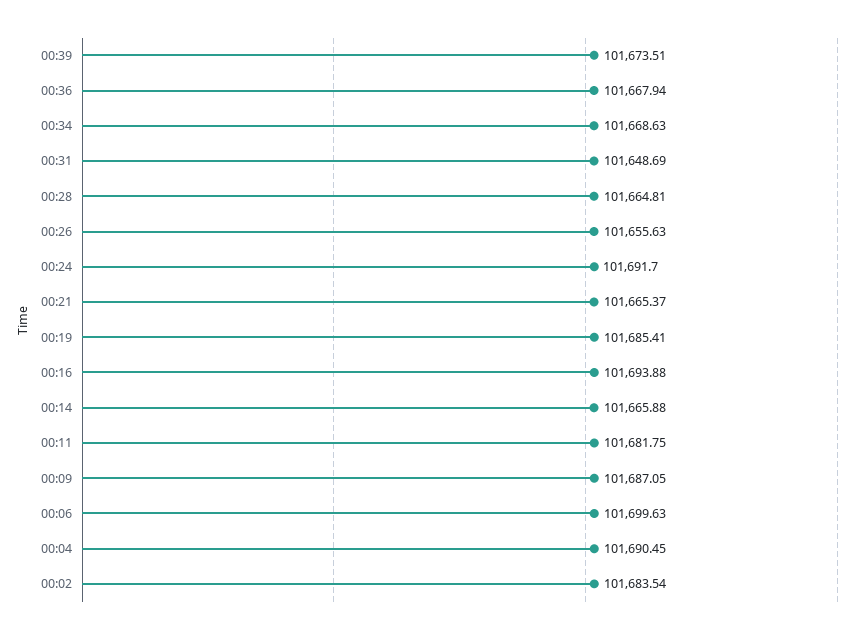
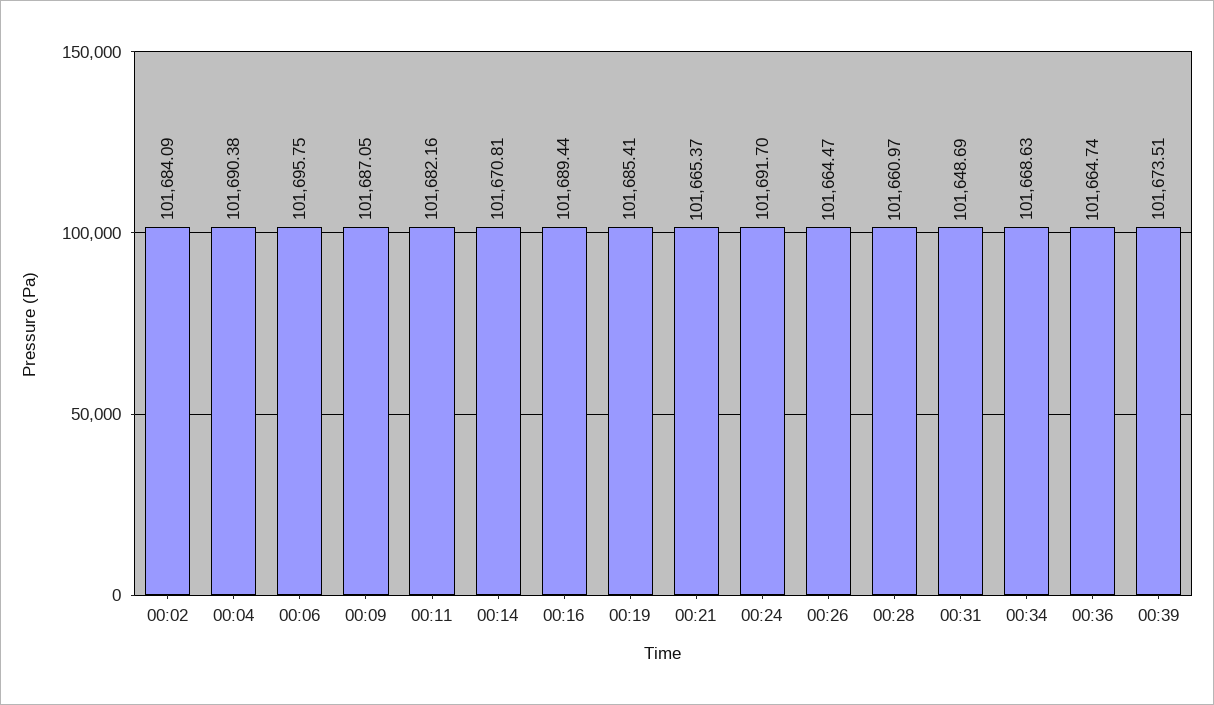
  {
    "00:39": 101673.51,
-   "00:36": 101667.94,
+   "00:36": 101664.74,
    "00:34": 101668.63,
    "00:31": 101648.69,
-   "00:28": 101664.81,
+   "00:28": 101660.97,
-   "00:26": 101655.63,
+   "00:26": 101664.47,
    "00:24": 101691.7,
    "00:21": 101665.37,
    "00:19": 101685.41,
-   "00:16": 101693.88,
+   "00:16": 101689.44,
-   "00:14": 101665.88,
+   "00:14": 101670.81,
-   "00:11": 101681.75,
+   "00:11": 101682.16,
    "00:09": 101687.05,
-   "00:06": 101699.63,
+   "00:06": 101695.75,
-   "00:04": 101690.45,
+   "00:04": 101690.38,
-   "00:02": 101683.54
+   "00:02": 101684.09
  }

